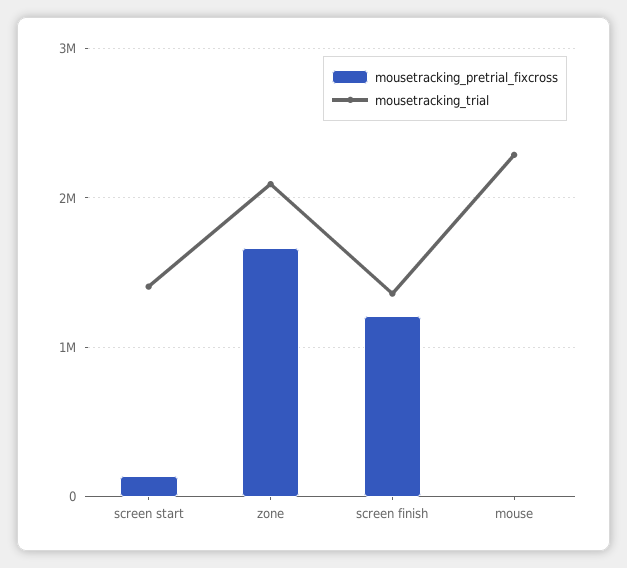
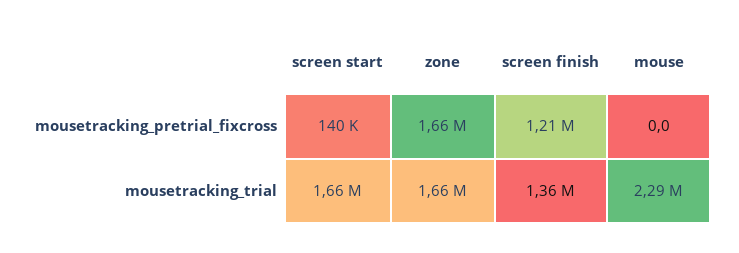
  {
    "mousetracking_pretrial_fixcross": {
      "screen start": 140000,
      "zone": 1660000,
      "screen finish": 1210000,
      "mouse": 0
    },
    "mousetracking_trial": {
-     "screen start": 1400000,
+     "screen start": 1660000,
-     "zone": 2100000,
+     "zone": 1660000,
      "screen finish": 1360000,
      "mouse": 2290000
    }
  }

